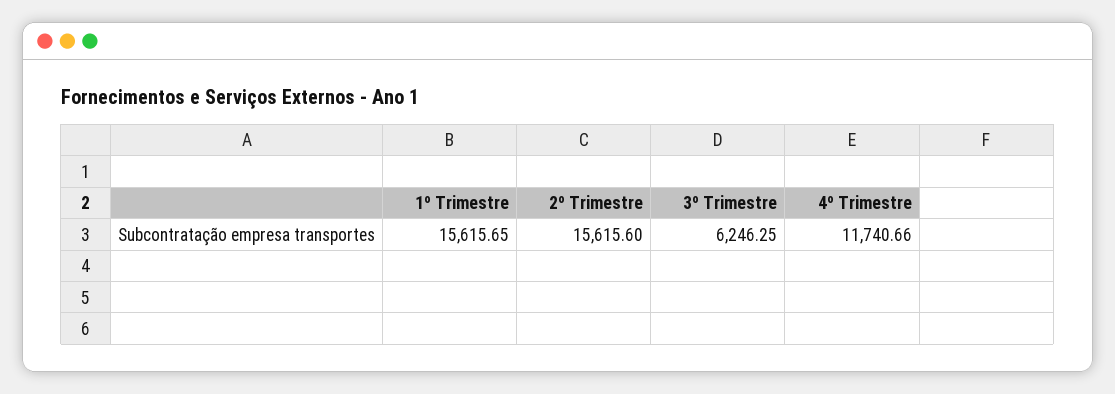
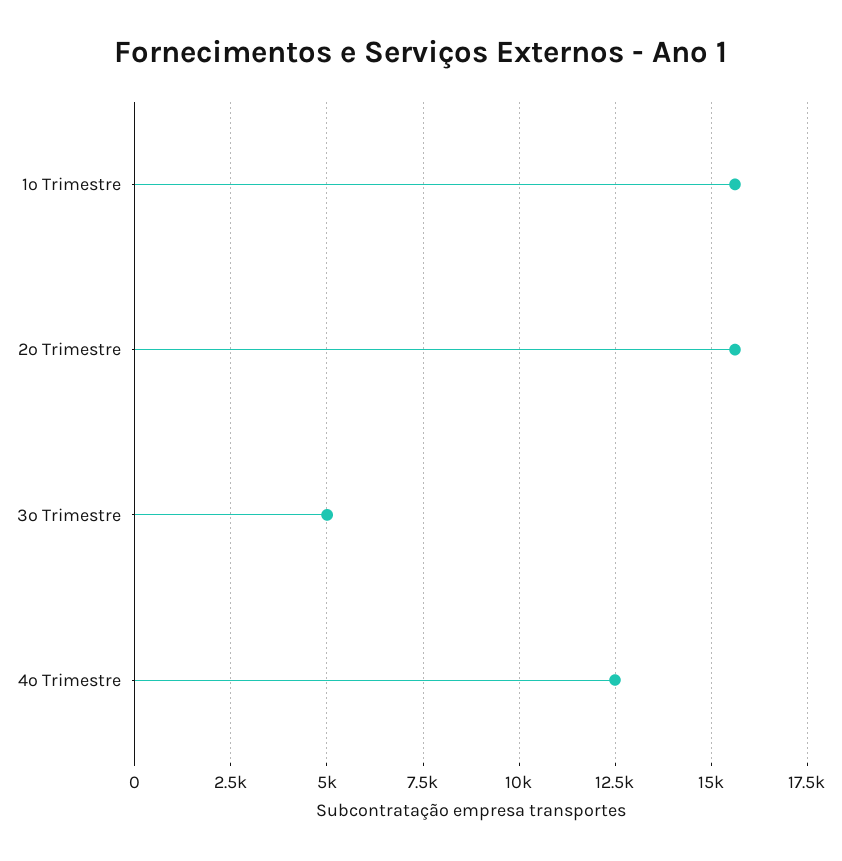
  {
    "1º Trimestre": 15615.65,
    "2º Trimestre": 15615.6,
-   "3º Trimestre": 6246.25,
+   "3º Trimestre": 5000,
-   "4º Trimestre": 11740.66
+   "4º Trimestre": 12500
  }

